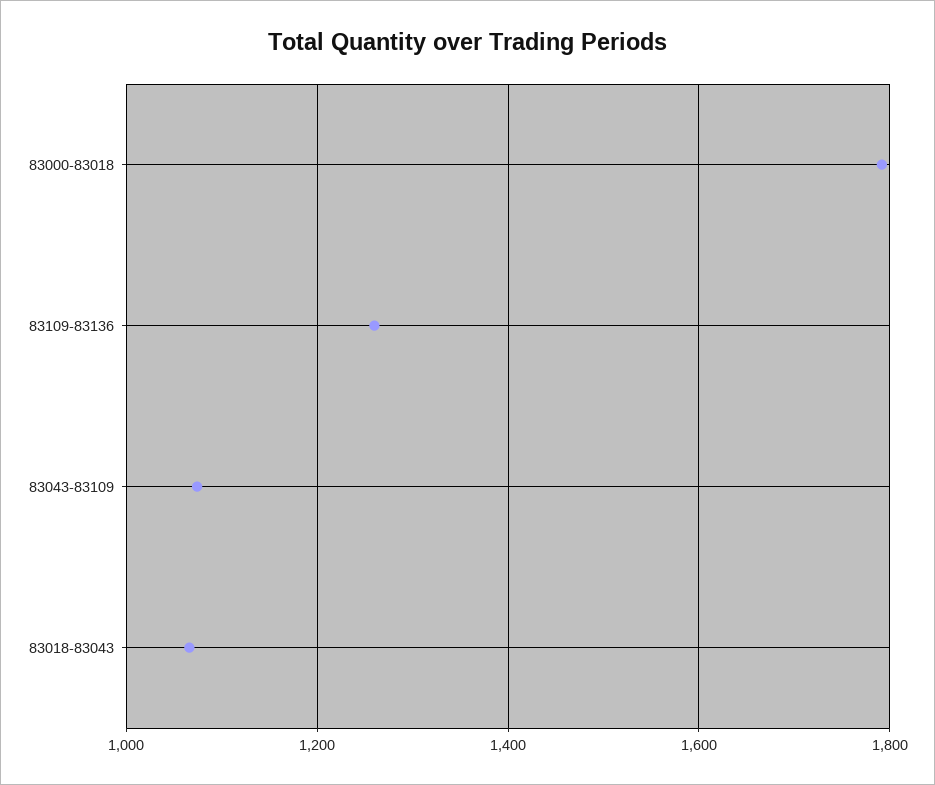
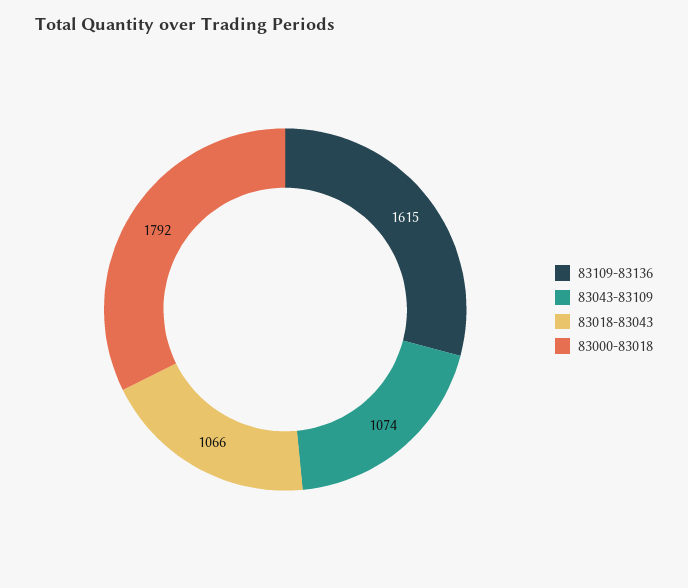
  {
    "83000-83018": 1792,
-   "83109-83136": 1260,
+   "83109-83136": 1615,
    "83043-83109": 1074,
    "83018-83043": 1066
  }

